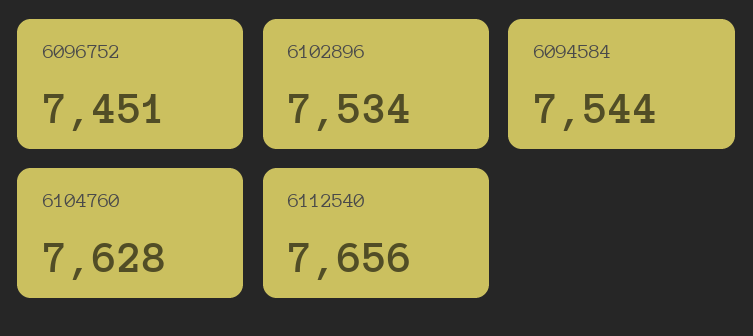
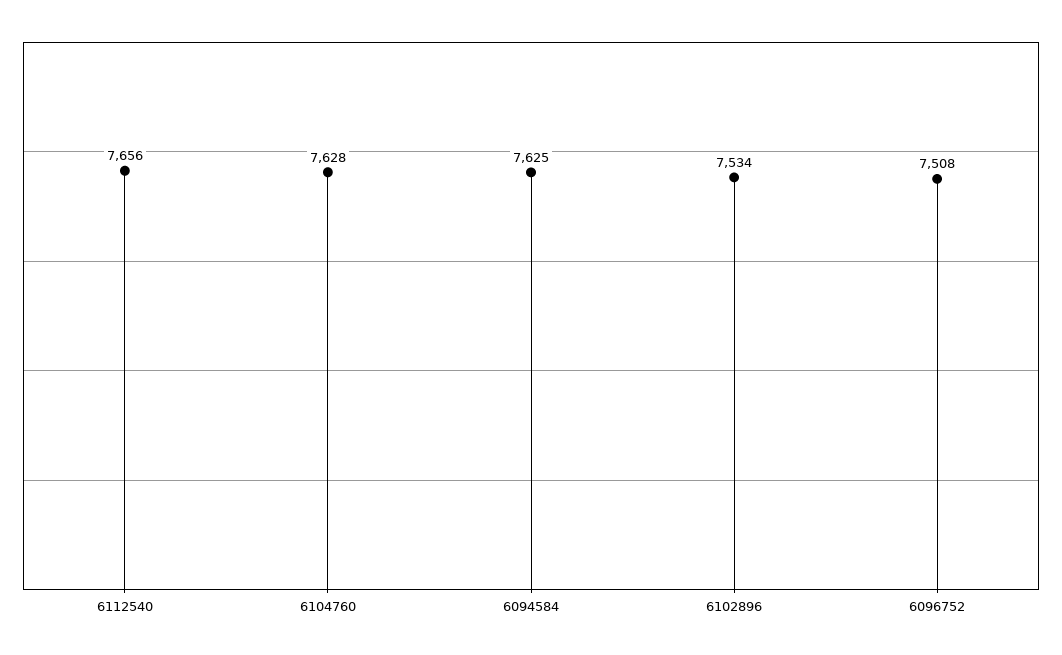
  {
-   "6096752": 7451,
+   "6096752": 7508,
    "6102896": 7534,
-   "6094584": 7544,
+   "6094584": 7625,
    "6104760": 7628,
    "6112540": 7656
  }

